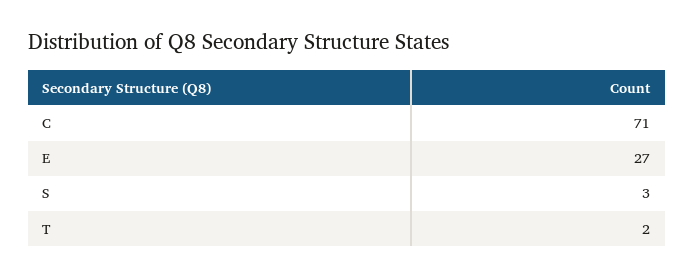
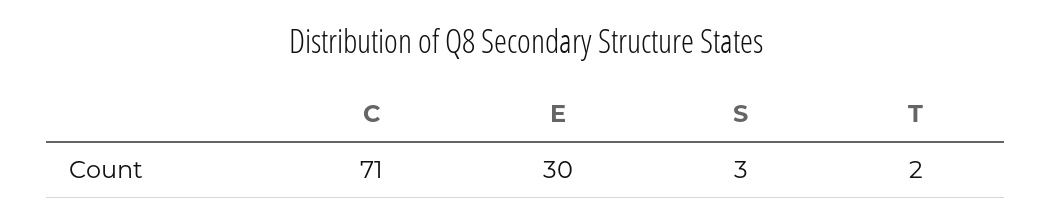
  {
    "C": 71,
-   "E": 27,
+   "E": 30,
    "S": 3,
    "T": 2
  }

